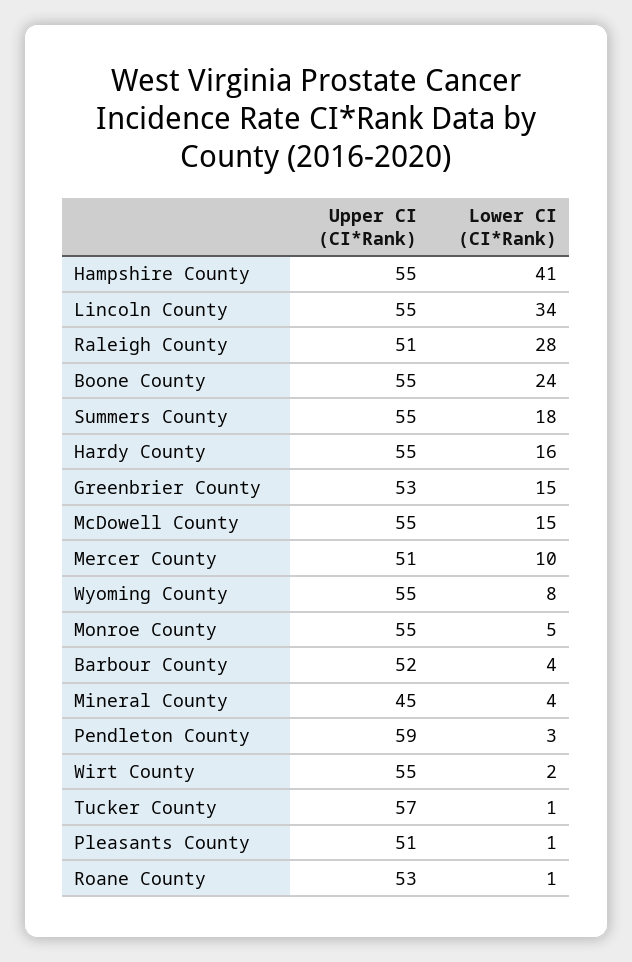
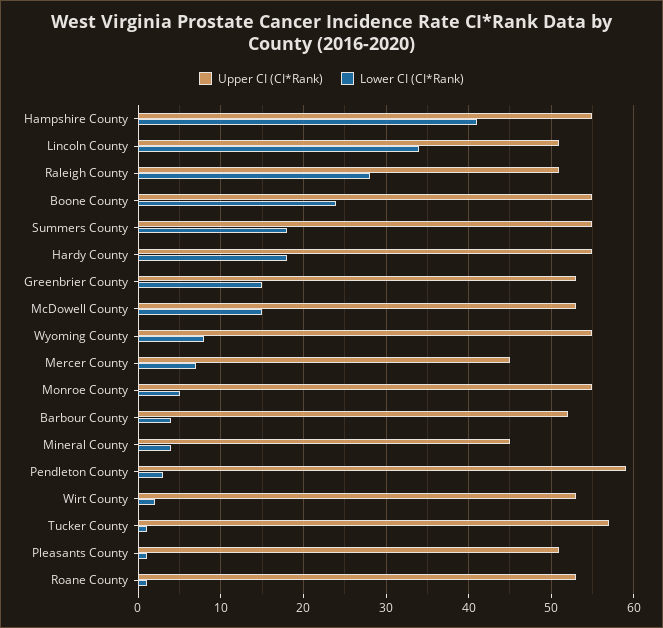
  {
    "Upper CI (CI*Rank)": {
      "Hampshire County": 55,
-     "Lincoln County": 55,
+     "Lincoln County": 51,
      "Raleigh County": 51,
      "Boone County": 55,
      "Summers County": 55,
      "Hardy County": 55,
      "Greenbrier County": 53,
-     "McDowell County": 55,
+     "McDowell County": 53,
-     "Mercer County": 51,
+     "Mercer County": 45,
      "Wyoming County": 55,
      "Monroe County": 55,
      "Barbour County": 52,
      "Mineral County": 45,
      "Pendleton County": 59,
-     "Wirt County": 55,
+     "Wirt County": 53,
      "Tucker County": 57,
      "Pleasants County": 51,
      "Roane County": 53
    },
    "Lower CI (CI*Rank)": {
      "Hampshire County": 41,
      "Lincoln County": 34,
      "Raleigh County": 28,
      "Boone County": 24,
      "Summers County": 18,
-     "Hardy County": 16,
+     "Hardy County": 18,
      "Greenbrier County": 15,
      "McDowell County": 15,
-     "Mercer County": 10,
+     "Mercer County": 7,
      "Wyoming County": 8,
      "Monroe County": 5,
      "Barbour County": 4,
      "Mineral County": 4,
      "Pendleton County": 3,
      "Wirt County": 2,
      "Tucker County": 1,
      "Pleasants County": 1,
      "Roane County": 1
    }
  }

